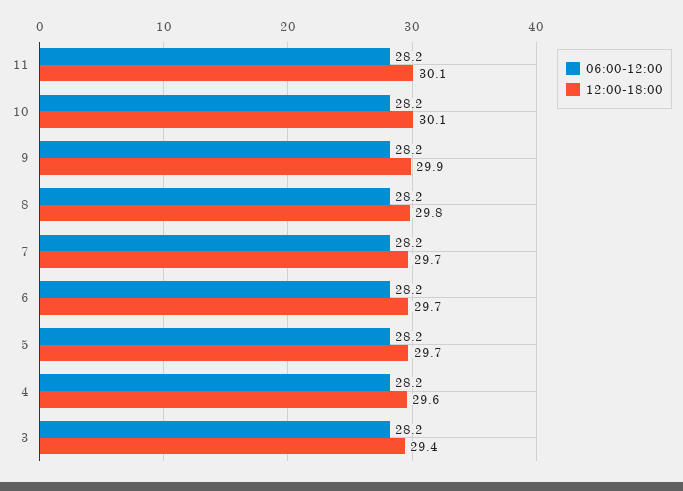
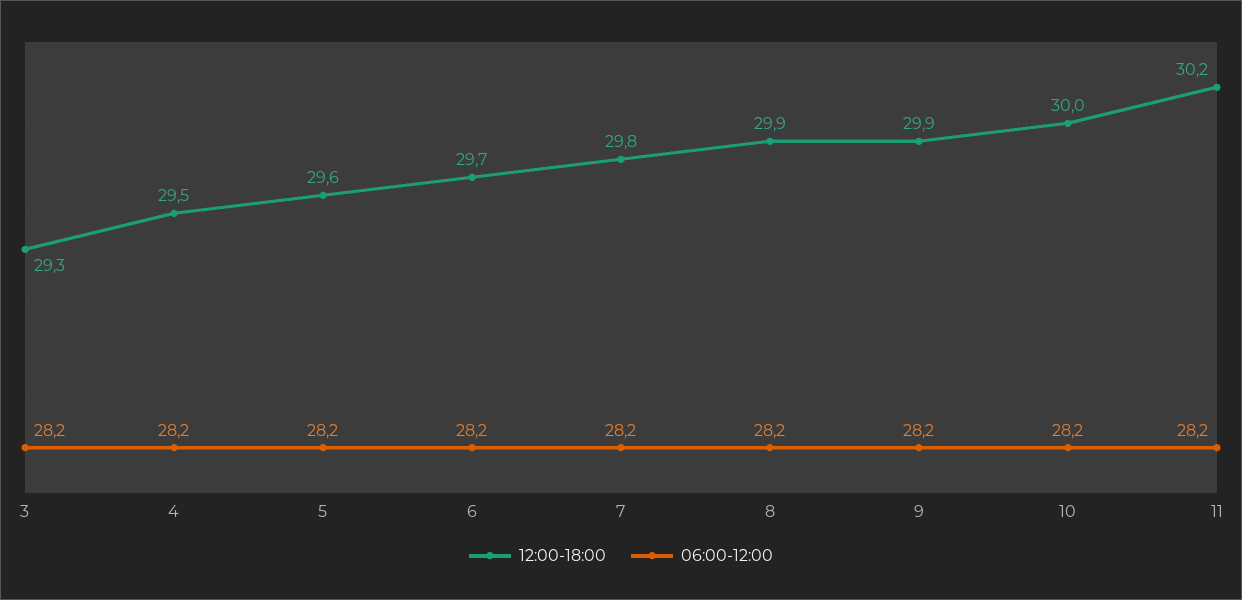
  {
    "06:00-12:00": {
      "11": 28.2,
      "10": 28.2,
      "9": 28.2,
      "8": 28.2,
      "7": 28.2,
      "6": 28.2,
      "5": 28.2,
      "4": 28.2,
      "3": 28.2
    },
    "12:00-18:00": {
-     "11": 30.1,
+     "11": 30.2,
-     "10": 30.1,
+     "10": 30,
      "9": 29.9,
-     "8": 29.8,
+     "8": 29.9,
-     "7": 29.7,
+     "7": 29.8,
      "6": 29.7,
-     "5": 29.7,
+     "5": 29.6,
-     "4": 29.6,
+     "4": 29.5,
-     "3": 29.4
+     "3": 29.3
    }
  }

